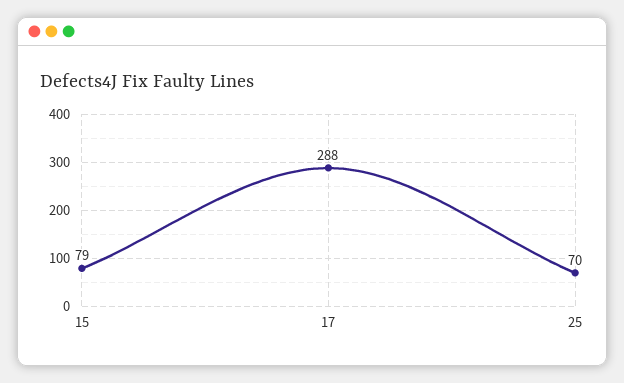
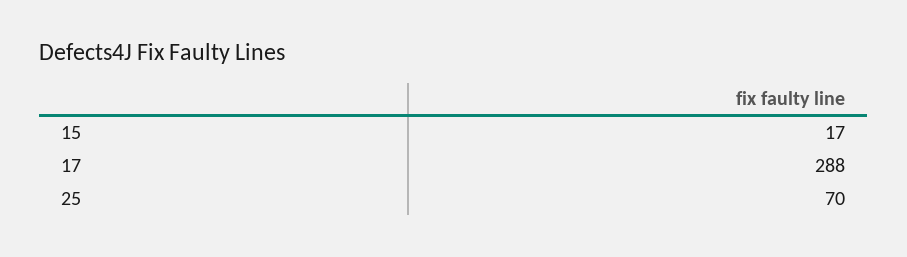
  {
-   "15": 79,
+   "15": 17,
    "17": 288,
    "25": 70
  }

